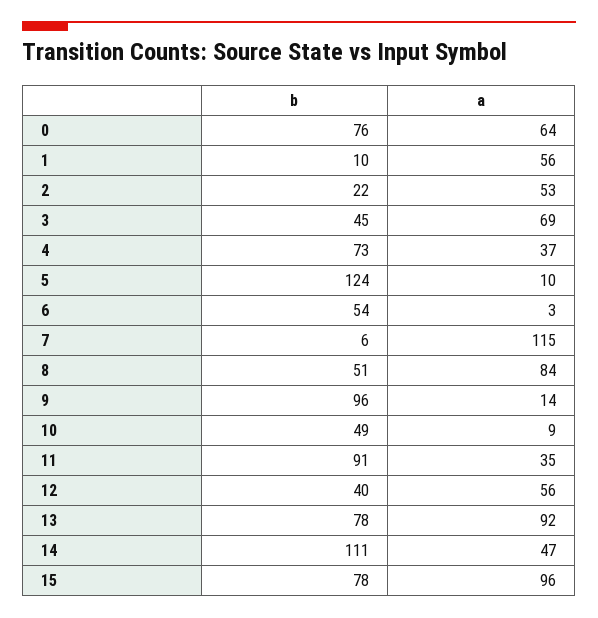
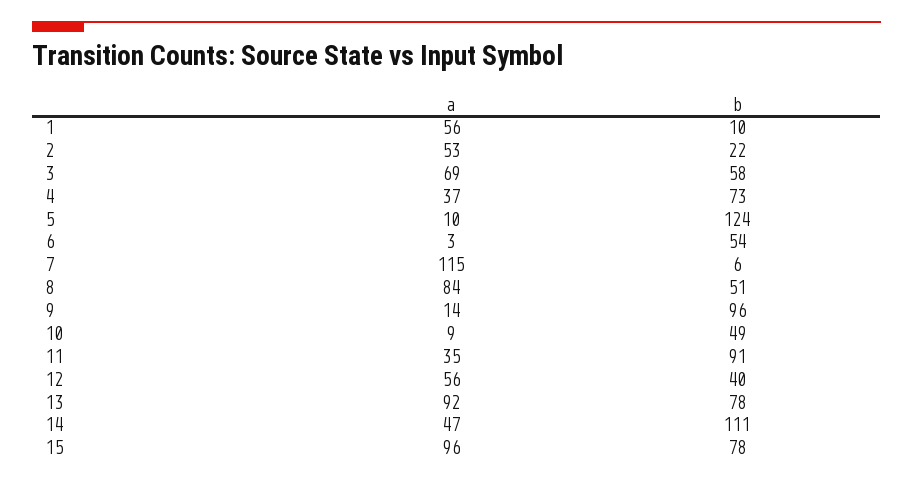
  {
    "b": {
-     "0": 76,
      "1": 10,
      "2": 22,
-     "3": 45,
+     "3": 58,
      "4": 73,
      "5": 124,
      "6": 54,
      "7": 6,
      "8": 51,
      "9": 96,
      "10": 49,
      "11": 91,
      "12": 40,
      "13": 78,
      "14": 111,
      "15": 78
    },
    "a": {
-     "0": 64,
      "1": 56,
      "2": 53,
      "3": 69,
      "4": 37,
      "5": 10,
      "6": 3,
      "7": 115,
      "8": 84,
      "9": 14,
      "10": 9,
      "11": 35,
      "12": 56,
      "13": 92,
      "14": 47,
      "15": 96
    }
  }

